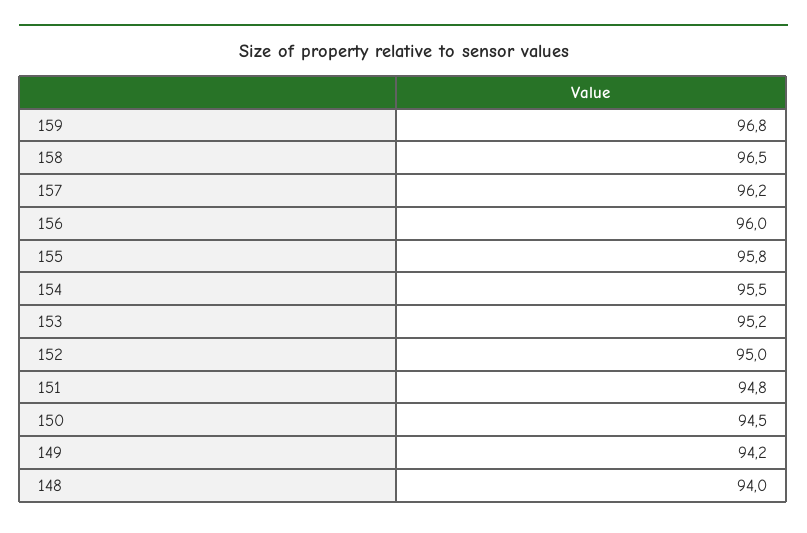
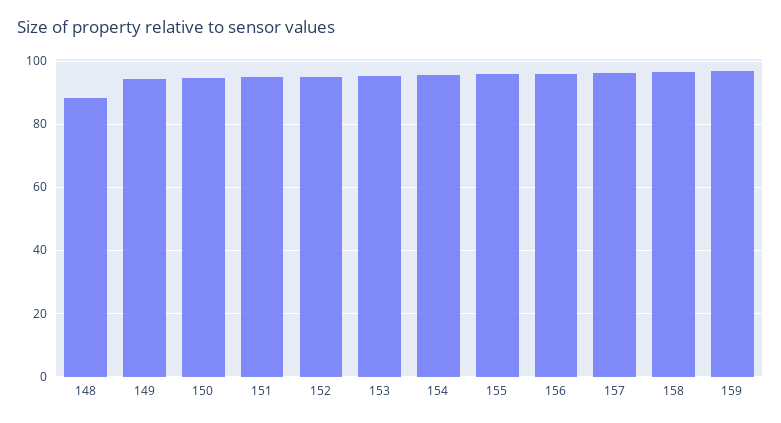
  {
    "159": 96.8,
    "158": 96.5,
    "157": 96.2,
    "156": 96,
    "155": 95.8,
    "154": 95.5,
    "153": 95.2,
    "152": 95,
    "151": 94.8,
    "150": 94.5,
    "149": 94.2,
-   "148": 94
+   "148": 88
  }

